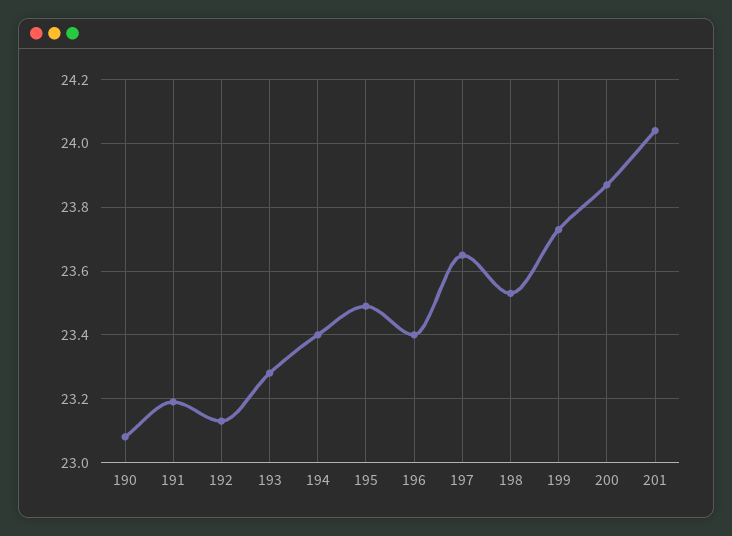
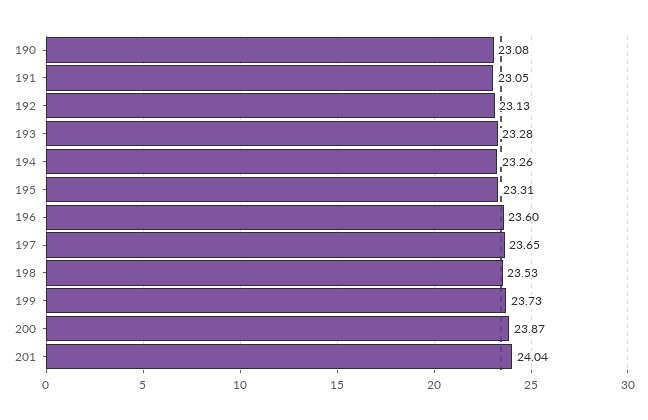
  {
    "190": 23.08,
-   "191": 23.2,
+   "191": 23.05,
    "192": 23.13,
    "193": 23.28,
-   "194": 23.4,
+   "194": 23.26,
-   "195": 23.5,
+   "195": 23.31,
-   "196": 23.4,
+   "196": 23.6,
    "197": 23.65,
    "198": 23.53,
    "199": 23.73,
    "200": 23.87,
    "201": 24.04
  }

